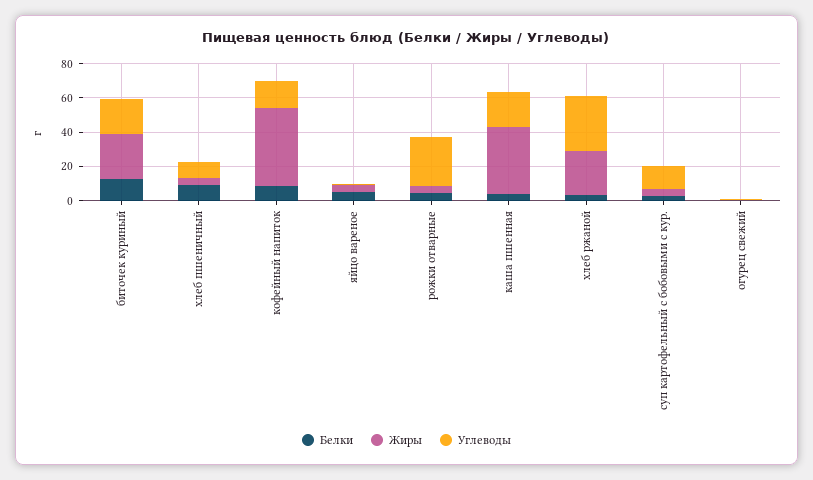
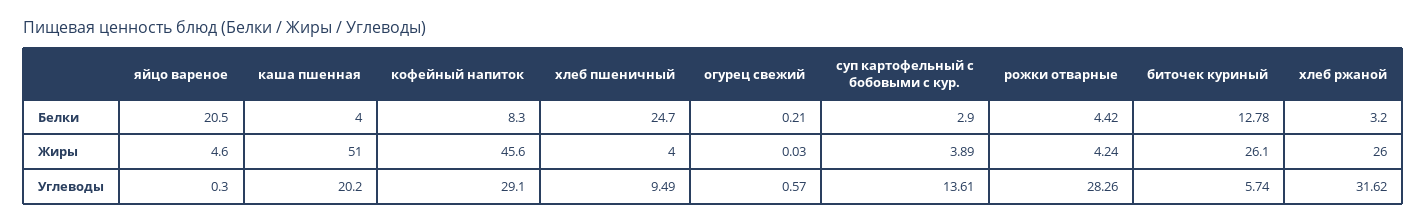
  {
    "Белки": {
      "биточек куриный": 12.78,
-     "хлеб пшеничный": 10,
+     "хлеб пшеничный": 24.7,
      "кофейный напиток": 8.3,
-     "яйцо вареное": 5,
+     "яйцо вареное": 20.5,
      "рожки отварные": 4.42,
      "каша пшенная": 4,
      "хлеб ржаной": 3.2,
      "суп картофельный с бобовыми с кур.": 2.9,
      "огурец свежий": 0.21
    },
    "Жиры": {
      "биточек куриный": 26.1,
      "хлеб пшеничный": 4,
      "кофейный напиток": 45.6,
      "яйцо вареное": 4.6,
      "рожки отварные": 4.24,
-     "каша пшенная": 40,
+     "каша пшенная": 51,
      "хлеб ржаной": 26,
      "суп картофельный с бобовыми с кур.": 3.89,
      "огурец свежий": 0.03
    },
    "Углеводы": {
-     "биточек куриный": 20,
+     "биточек куриный": 5.74,
      "хлеб пшеничный": 9.49,
-     "кофейный напиток": 15,
+     "кофейный напиток": 29.1,
      "яйцо вареное": 0.3,
      "рожки отварные": 28.26,
      "каша пшенная": 20.2,
      "хлеб ржаной": 31.62,
      "суп картофельный с бобовыми с кур.": 13.61,
      "огурец свежий": 0.57
    }
  }

